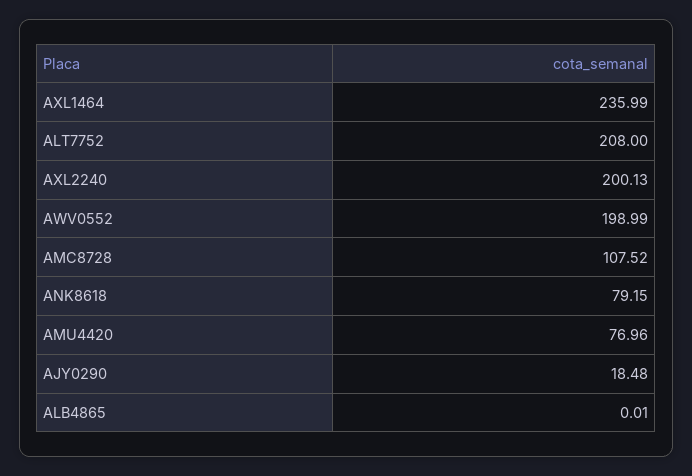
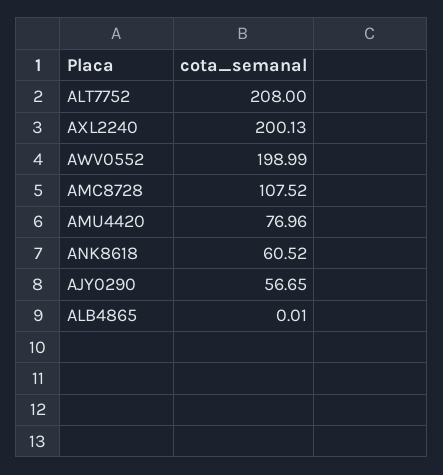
  {
-   "AXL1464": 235.99,
    "ALT7752": 208,
    "AXL2240": 200.13,
    "AWV0552": 198.99,
    "AMC8728": 107.52,
-   "ANK8618": 79.15,
+   "ANK8618": 60.52,
    "AMU4420": 76.96,
-   "AJY0290": 18.48,
+   "AJY0290": 56.65,
    "ALB4865": 0.01
  }

